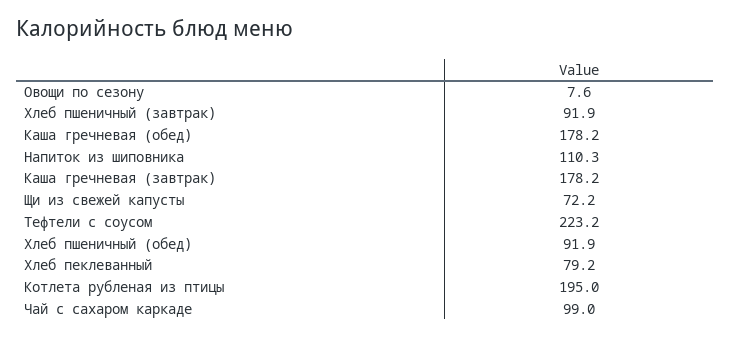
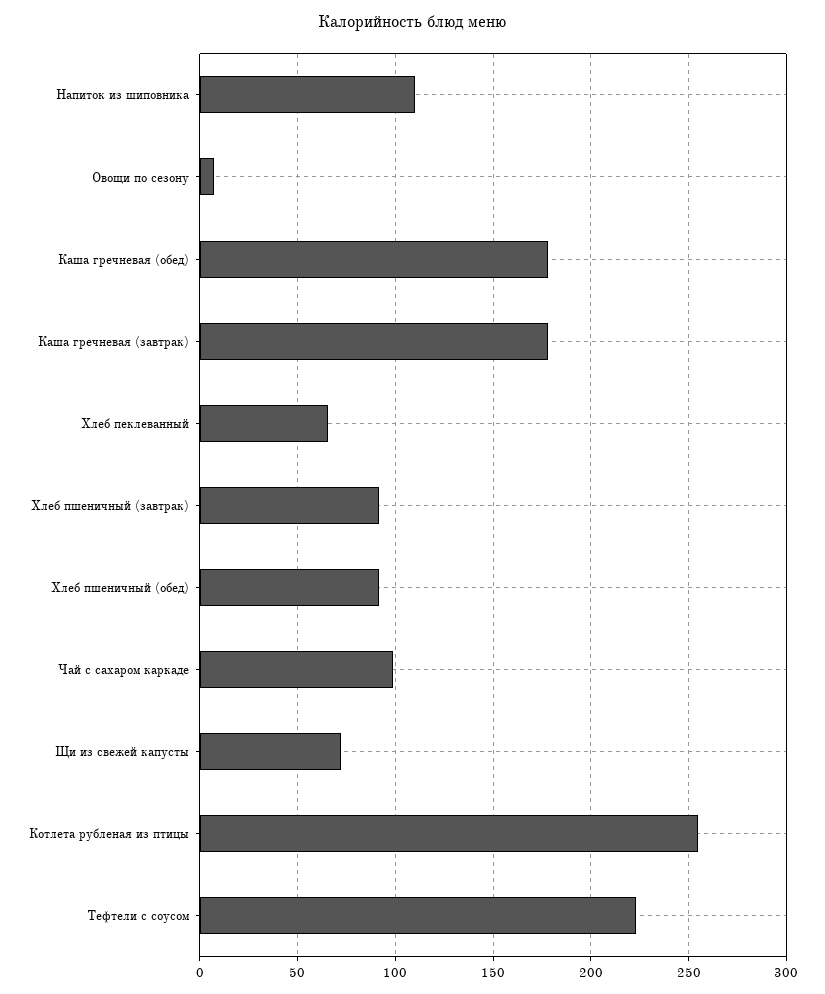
  {
    "Овощи по сезону": 7.6,
    "Хлеб пшеничный (завтрак)": 91.9,
    "Каша гречневая (обед)": 178.2,
    "Напиток из шиповника": 110.3,
    "Каша гречневая (завтрак)": 178.2,
    "Щи из свежей капусты": 72.2,
    "Тефтели с соусом": 223.2,
    "Хлеб пшеничный (обед)": 91.9,
-   "Хлеб пеклеванный": 79.2,
+   "Хлеб пеклеванный": 65,
-   "Котлета рубленая из птицы": 195,
+   "Котлета рубленая из птицы": 255,
    "Чай с сахаром каркаде": 99
  }

